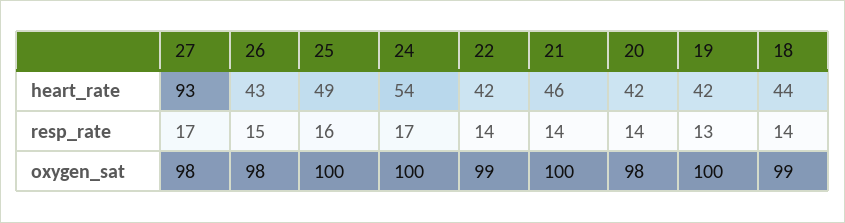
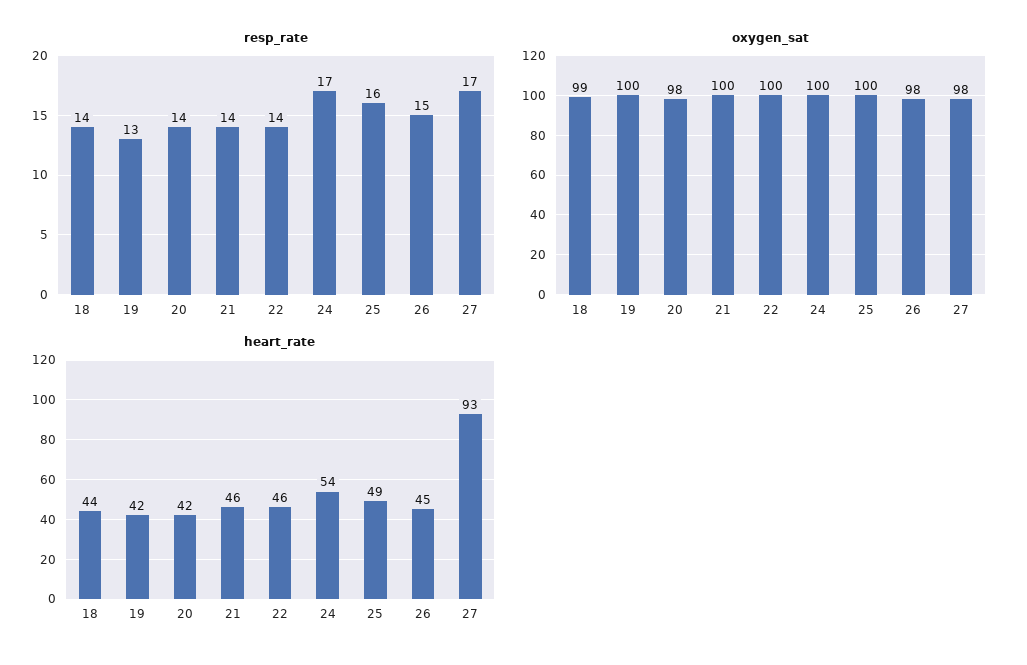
  {
    "heart_rate": {
      "27": 93,
-     "26": 43,
+     "26": 45,
      "25": 49,
      "24": 54,
-     "22": 42,
+     "22": 46,
      "21": 46,
      "20": 42,
      "19": 42,
      "18": 44
    },
    "resp_rate": {
      "27": 17,
      "26": 15,
      "25": 16,
      "24": 17,
      "22": 14,
      "21": 14,
      "20": 14,
      "19": 13,
      "18": 14
    },
    "oxygen_sat": {
      "27": 98,
      "26": 98,
      "25": 100,
      "24": 100,
-     "22": 99,
+     "22": 100,
      "21": 100,
      "20": 98,
      "19": 100,
      "18": 99
    }
  }

